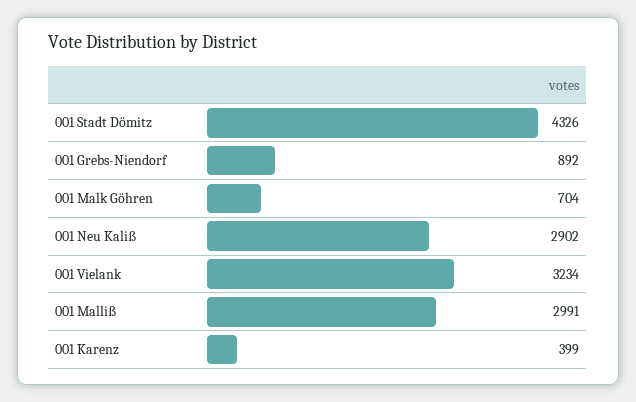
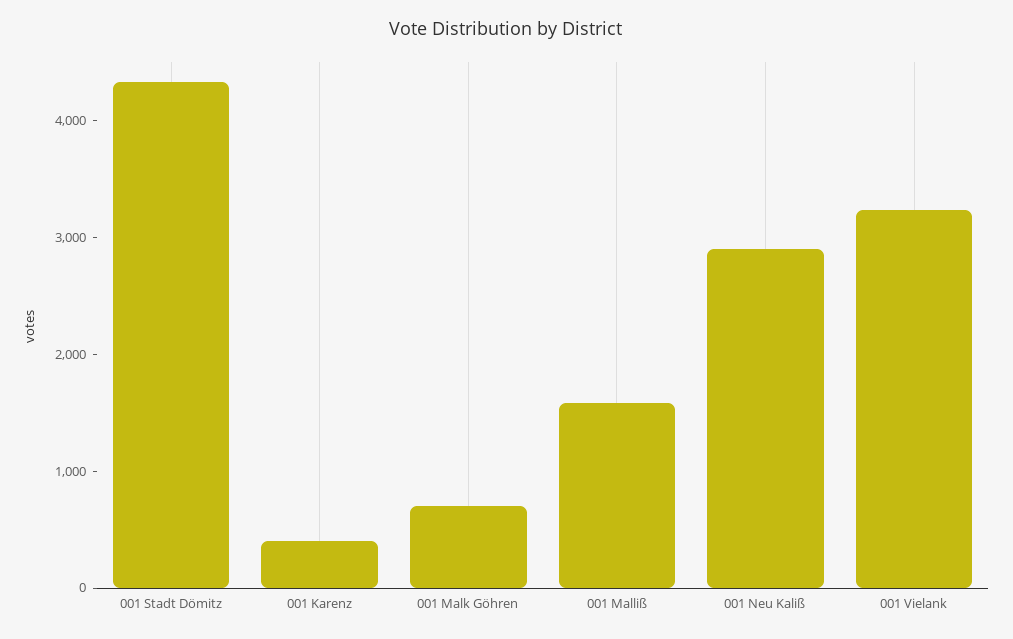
  {
    "001 Stadt Dömitz": 4326,
-   "001 Grebs-Niendorf": 892,
    "001 Malk Göhren": 704,
    "001 Neu Kaliß": 2902,
    "001 Vielank": 3234,
-   "001 Malliß": 2991,
+   "001 Malliß": 1600,
    "001 Karenz": 399
  }

